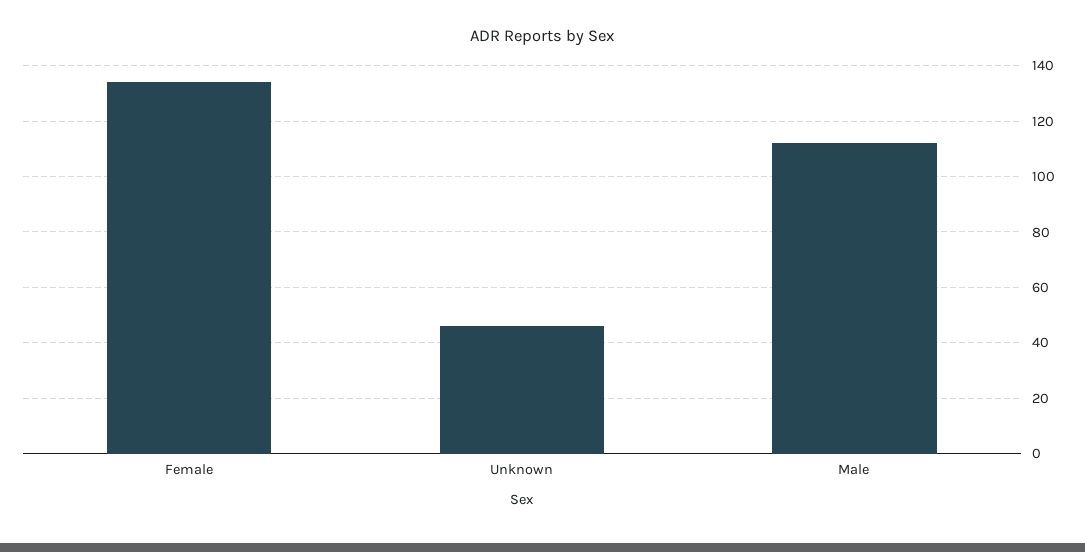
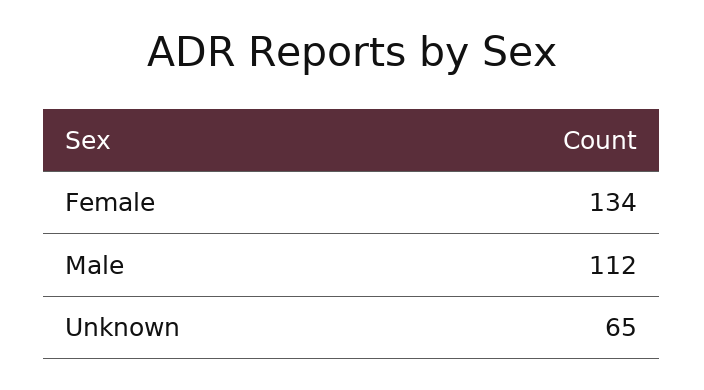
  {
    "Female": 134,
-   "Unknown": 45,
+   "Unknown": 65,
    "Male": 112
  }

